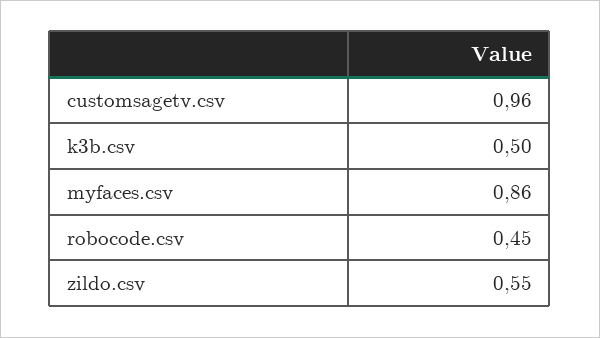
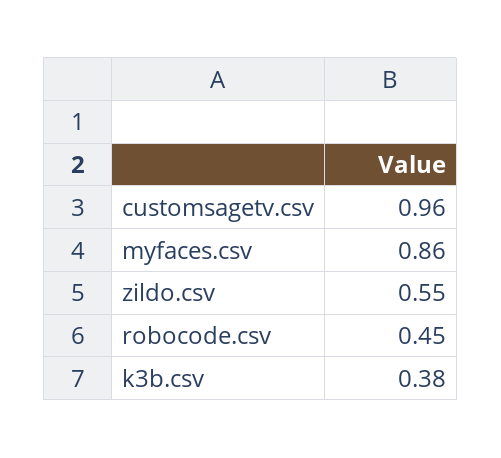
  {
    "customsagetv.csv": 0.96,
-   "k3b.csv": 0.5,
+   "k3b.csv": 0.38,
    "myfaces.csv": 0.86,
    "robocode.csv": 0.45,
    "zildo.csv": 0.55
  }

